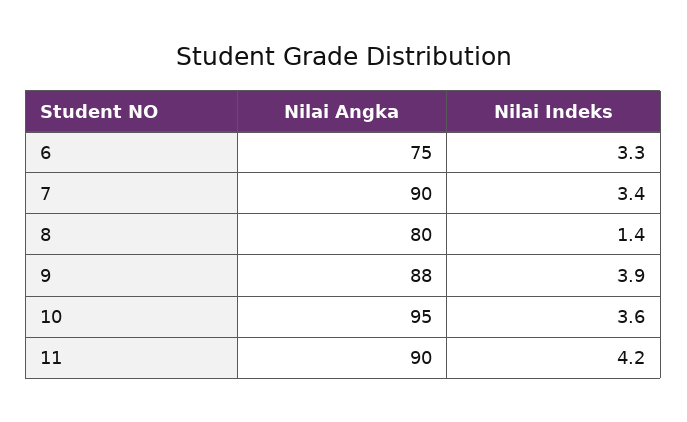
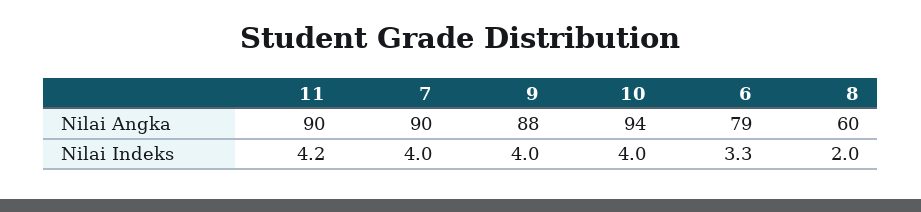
  {
    "Nilai Angka": {
-     "6": 75,
+     "6": 79,
      "7": 90,
-     "8": 80,
+     "8": 60,
      "9": 88,
-     "10": 95,
+     "10": 94,
      "11": 90
    },
    "Nilai Indeks": {
      "6": 3.3,
-     "7": 3.4,
+     "7": 4,
-     "8": 1.4,
+     "8": 2,
-     "9": 3.9,
+     "9": 4,
-     "10": 3.6,
+     "10": 4,
      "11": 4.2
    }
  }

